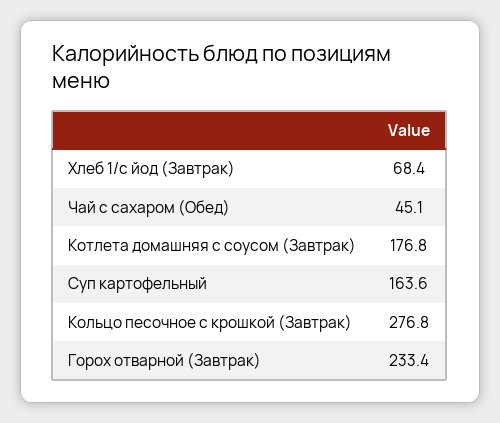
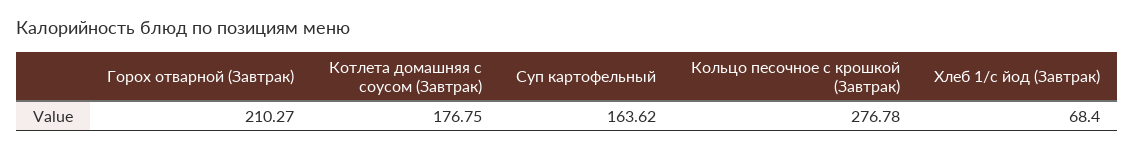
  {
    "Хлеб 1/с йод (Завтрак)": 68.4,
-   "Чай с сахаром (Обед)": 45.1,
    "Котлета домашняя с соусом (Завтрак)": 176.75,
    "Суп картофельный": 163.62,
    "Кольцо песочное с крошкой (Завтрак)": 276.78,
-   "Горох отварной (Завтрак)": 233.4
+   "Горох отварной (Завтрак)": 210.27
  }

